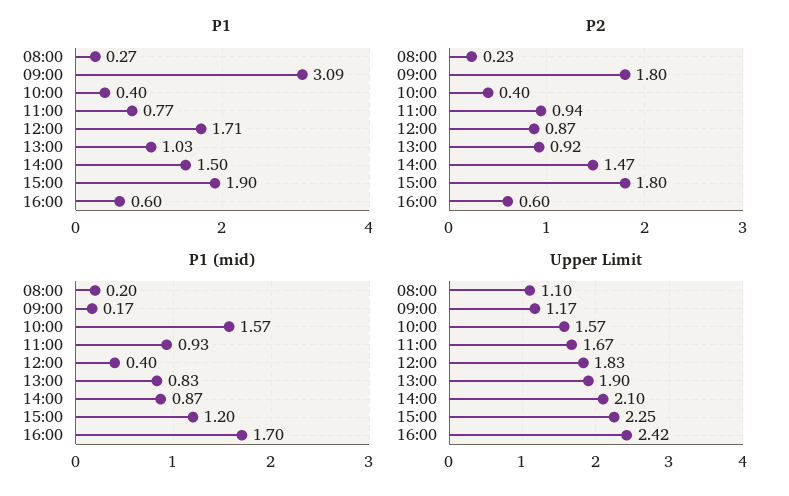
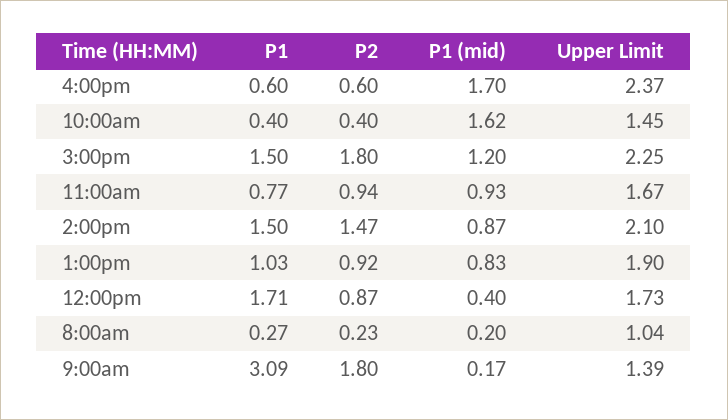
  {
    "P1": {
      "08:00": 0.27,
      "09:00": 3.09,
      "10:00": 0.4,
      "11:00": 0.77,
      "12:00": 1.71,
      "13:00": 1.03,
      "14:00": 1.5,
-     "15:00": 1.9,
+     "15:00": 1.5,
      "16:00": 0.6
    },
    "P2": {
      "08:00": 0.23,
      "09:00": 1.8,
      "10:00": 0.4,
      "11:00": 0.94,
      "12:00": 0.87,
      "13:00": 0.92,
      "14:00": 1.47,
      "15:00": 1.8,
      "16:00": 0.6
    },
    "P1 (mid)": {
      "08:00": 0.2,
      "09:00": 0.17,
-     "10:00": 1.57,
+     "10:00": 1.62,
      "11:00": 0.93,
      "12:00": 0.4,
      "13:00": 0.83,
      "14:00": 0.87,
      "15:00": 1.2,
      "16:00": 1.7
    },
    "Upper Limit": {
-     "08:00": 1.1,
+     "08:00": 1.04,
-     "09:00": 1.17,
+     "09:00": 1.39,
-     "10:00": 1.57,
+     "10:00": 1.45,
      "11:00": 1.67,
-     "12:00": 1.83,
+     "12:00": 1.73,
      "13:00": 1.9,
      "14:00": 2.1,
      "15:00": 2.25,
-     "16:00": 2.42
+     "16:00": 2.37
    }
  }

